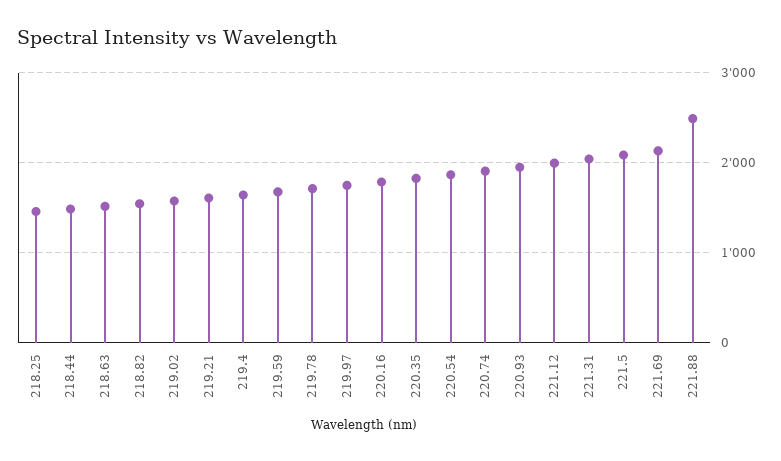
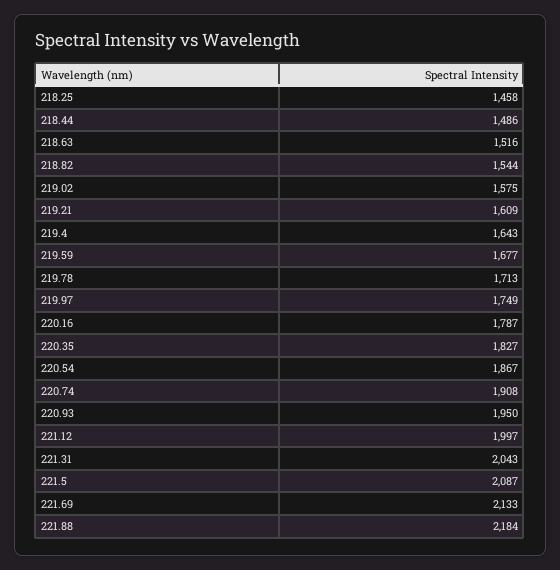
  {
    "218.25": 1458,
    "218.44": 1486,
    "218.63": 1516,
    "218.82": 1544,
    "219.02": 1575,
    "219.21": 1609,
    "219.4": 1643,
    "219.59": 1677,
    "219.78": 1713,
    "219.97": 1749,
    "220.16": 1787,
    "220.35": 1827,
    "220.54": 1867,
    "220.74": 1908,
    "220.93": 1950,
    "221.12": 1997,
    "221.31": 2043,
    "221.5": 2087,
    "221.69": 2133,
-   "221.88": 2500
+   "221.88": 2184
  }

